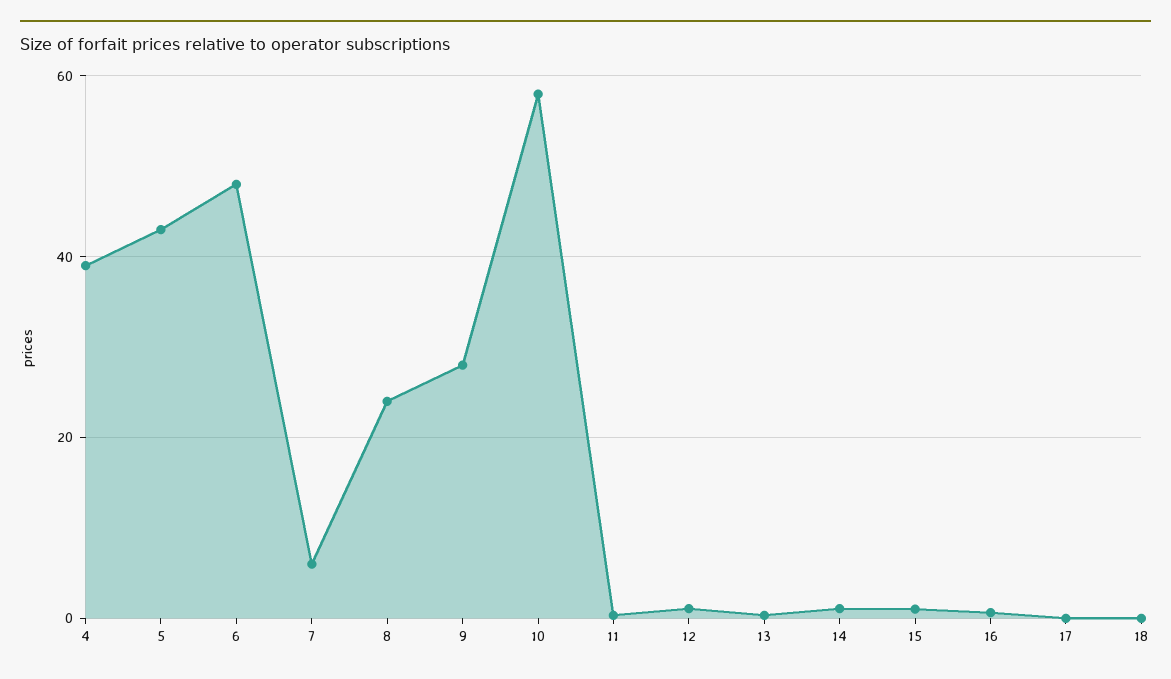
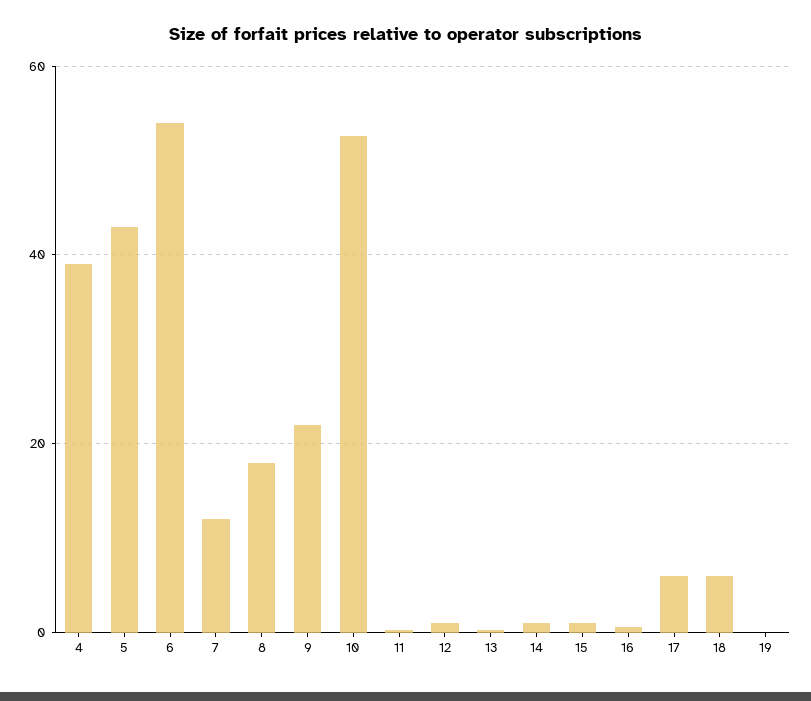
  {
    "4": 40,
    "5": 44,
-   "6": 48,
+   "6": 54,
-   "7": 6,
+   "7": 12,
-   "8": 24,
+   "8": 18,
-   "9": 28,
+   "9": 22,
-   "10": 58,
+   "10": 52,
    "11": 0,
    "12": 2,
    "13": 0,
    "14": 2,
    "15": 2,
    "16": 0,
-   "17": 0,
+   "17": 6,
-   "18": 0
+   "18": 6,
+   "19": 0
  }

